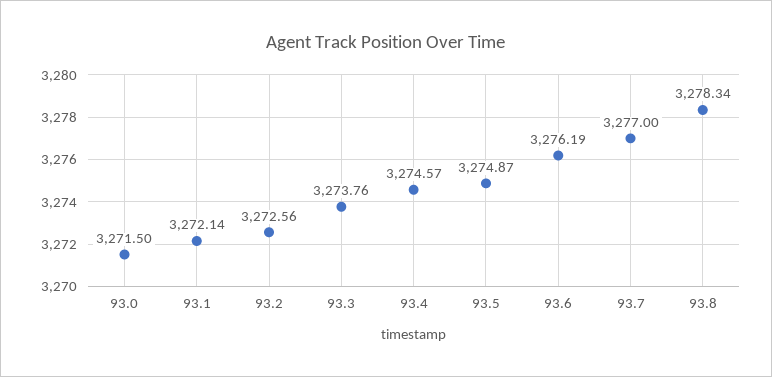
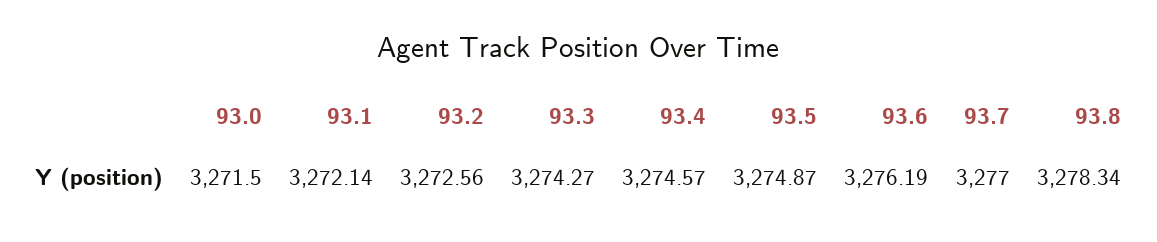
  {
    "93.0": 3271.5,
    "93.1": 3272.14,
    "93.2": 3272.56,
-   "93.3": 3273.76,
+   "93.3": 3274.27,
    "93.4": 3274.57,
    "93.5": 3274.87,
    "93.6": 3276.19,
    "93.7": 3277,
    "93.8": 3278.34
  }

